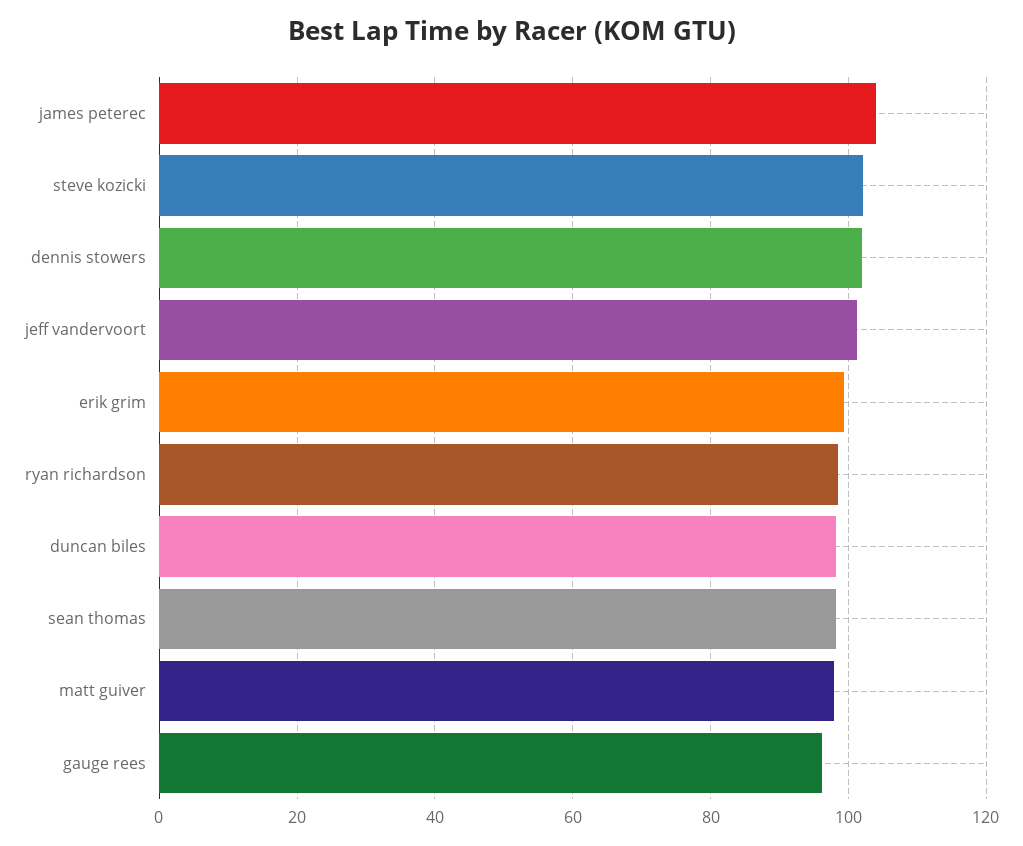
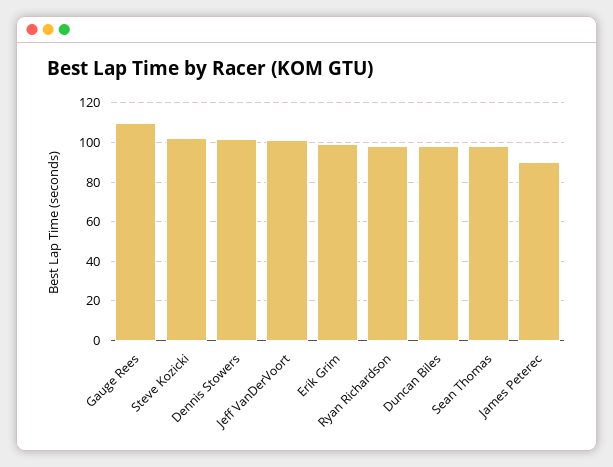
  {
-   "james peterec": 104,
+   "james peterec": 90,
    "steve kozicki": 102,
    "dennis stowers": 102,
    "jeff vandervoort": 102,
    "erik grim": 100,
    "ryan richardson": 98,
    "duncan biles": 98,
    "sean thomas": 98,
-   "matt guiver": 98,
-   "gauge rees": 96
+   "gauge rees": 110
  }

